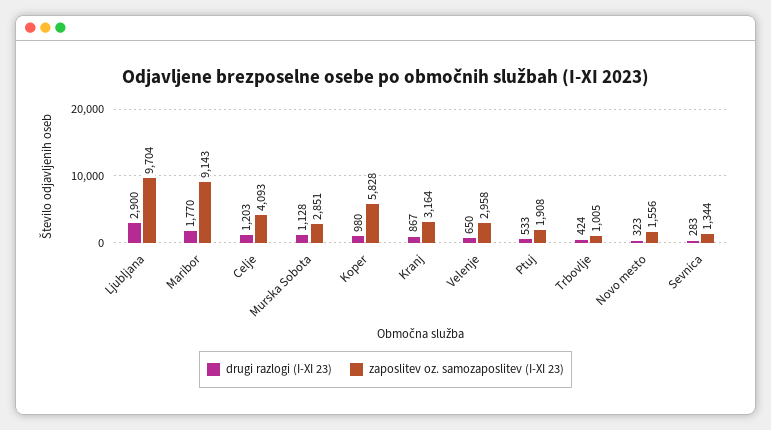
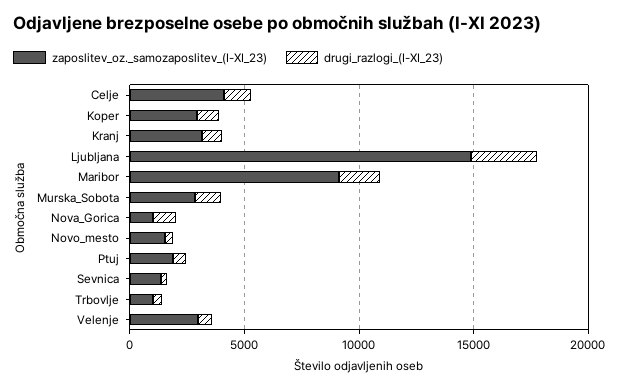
  {
    "drugi razlogi (I-XI 23)": {
      "Ljubljana": 2900,
      "Maribor": 1770,
      "Celje": 1203,
      "Murska Sobota": 1128,
      "Koper": 980,
      "Kranj": 867,
      "Velenje": 650,
      "Ptuj": 533,
      "Trbovlje": 424,
      "Novo mesto": 323,
-     "Sevnica": 283
+     "Sevnica": 283,
+     "Nova_Gorica": 1000
    },
    "zaposlitev oz. samozaposlitev (I-XI 23)": {
-     "Ljubljana": 9704,
+     "Ljubljana": 15000,
      "Maribor": 9143,
      "Celje": 4093,
      "Murska Sobota": 2851,
-     "Koper": 5828,
+     "Koper": 3000,
      "Kranj": 3164,
      "Velenje": 2958,
      "Ptuj": 1908,
      "Trbovlje": 1005,
      "Novo mesto": 1556,
-     "Sevnica": 1344
+     "Sevnica": 1344,
+     "Nova_Gorica": 1000
    }
  }

